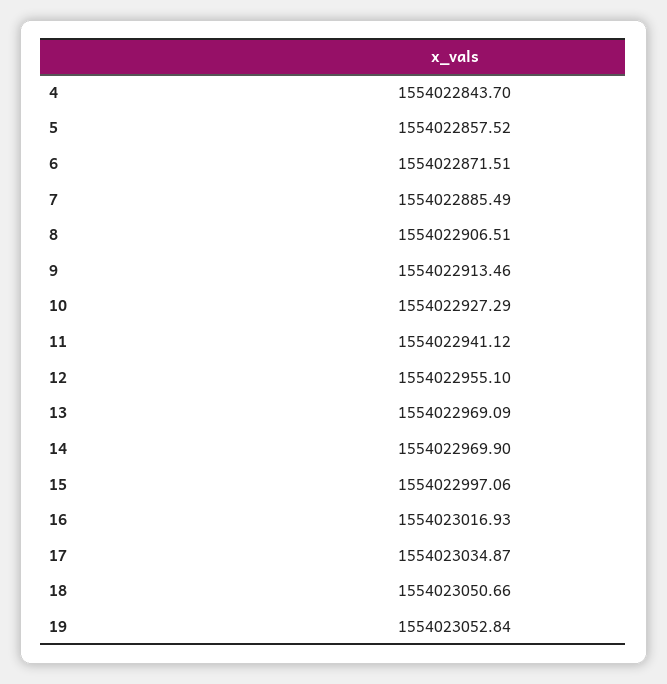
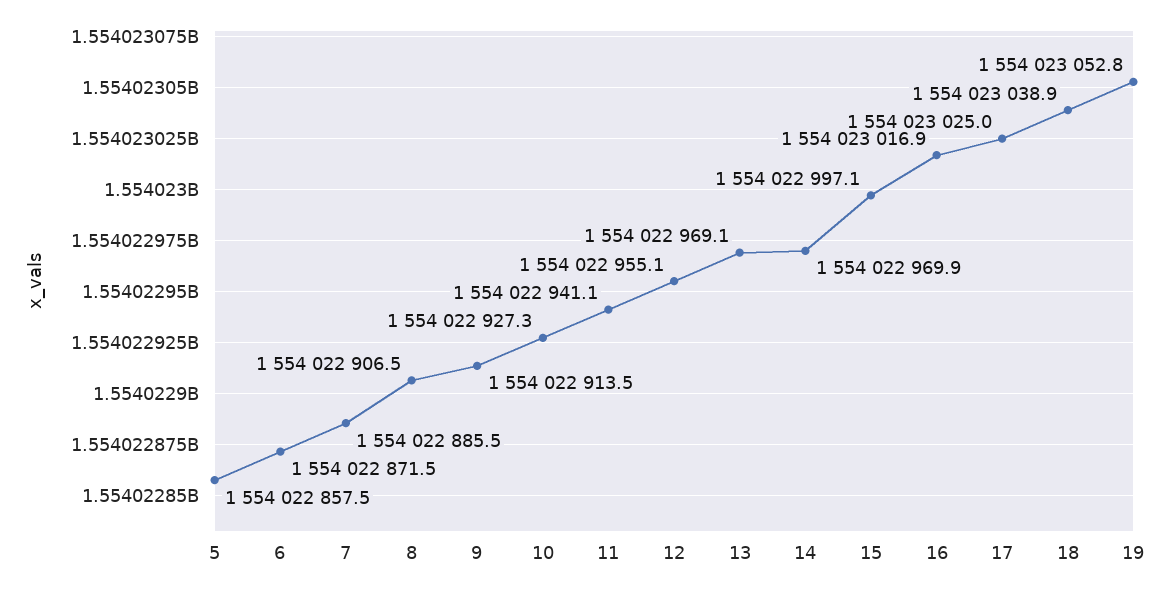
  {
-   "4": 1554022843.7,
    "5": 1554022857.52,
    "6": 1554022871.51,
    "7": 1554022885.49,
    "8": 1554022906.51,
    "9": 1554022913.46,
    "10": 1554022927.29,
    "11": 1554022941.12,
    "12": 1554022955.1,
    "13": 1554022969.09,
    "14": 1554022969.9,
    "15": 1554022997.06,
    "16": 1554023016.93,
-   "17": 1554023034.87,
+   "17": 1554023025,
-   "18": 1554023050.66,
+   "18": 1554023038.9,
    "19": 1554023052.84
  }

